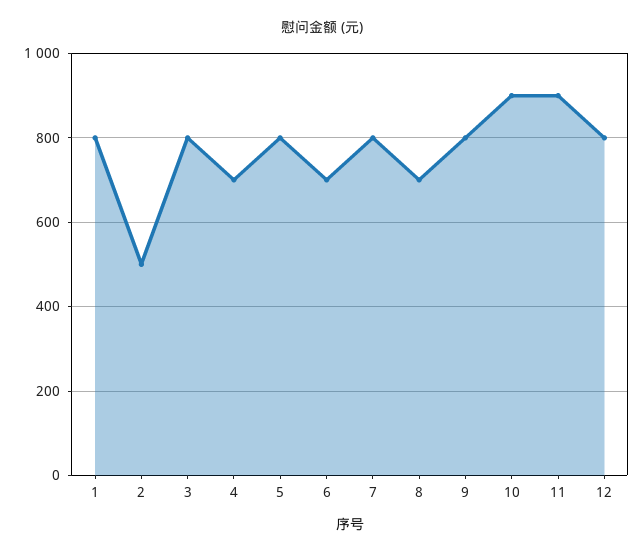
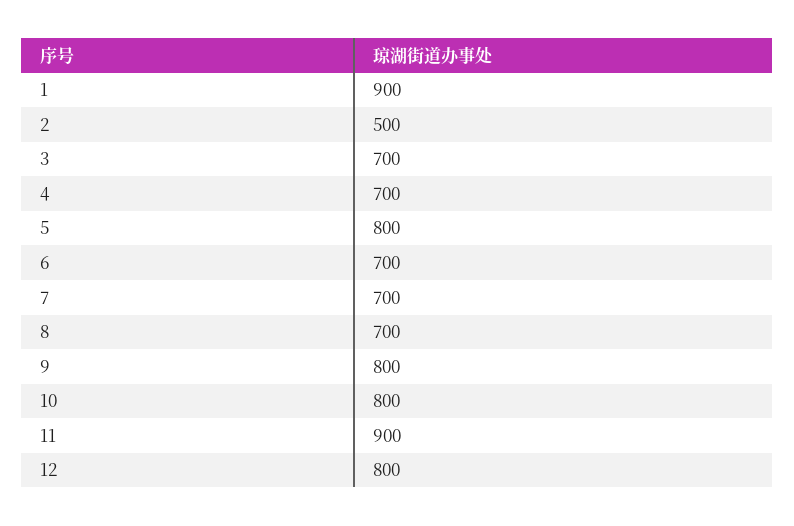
  {
-   "1": 800,
+   "1": 900,
    "2": 500,
-   "3": 800,
+   "3": 700,
    "4": 700,
    "5": 800,
    "6": 700,
-   "7": 800,
+   "7": 700,
    "8": 700,
    "9": 800,
-   "10": 900,
+   "10": 800,
    "11": 900,
    "12": 800
  }

